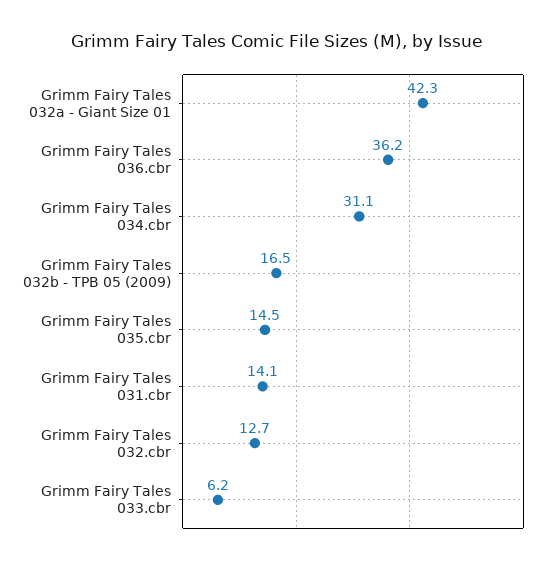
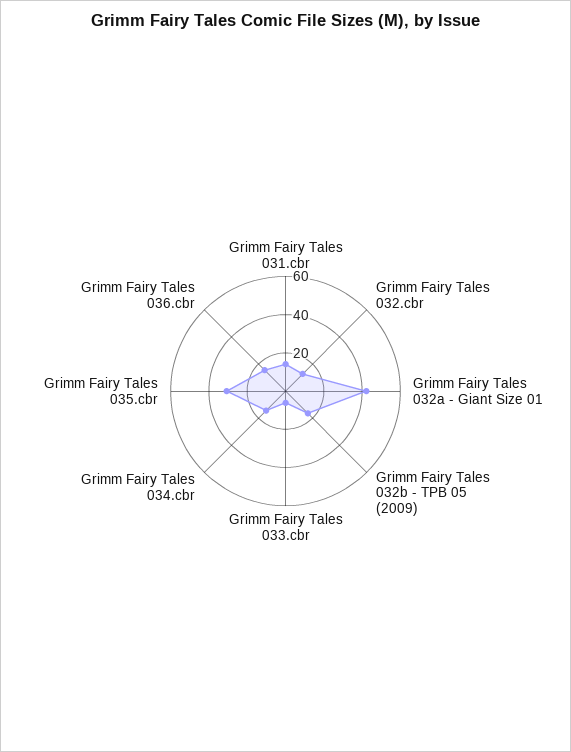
  {
    "Grimm Fairy Tales 032a - Giant Size 01": 42.3,
-   "Grimm Fairy Tales 036.cbr": 36.2,
+   "Grimm Fairy Tales 036.cbr": 15,
-   "Grimm Fairy Tales 034.cbr": 31.1,
+   "Grimm Fairy Tales 034.cbr": 15,
    "Grimm Fairy Tales 032b - TPB 05 (2009)": 16.5,
-   "Grimm Fairy Tales 035.cbr": 14.5,
+   "Grimm Fairy Tales 035.cbr": 30,
    "Grimm Fairy Tales 031.cbr": 14.1,
    "Grimm Fairy Tales 032.cbr": 12.7,
    "Grimm Fairy Tales 033.cbr": 6.2
  }

